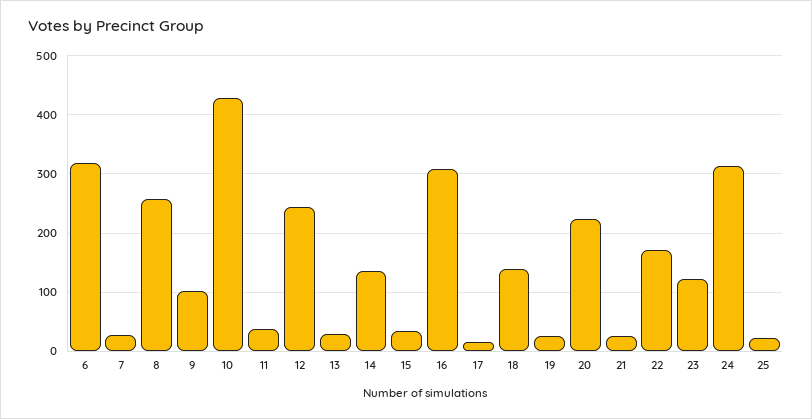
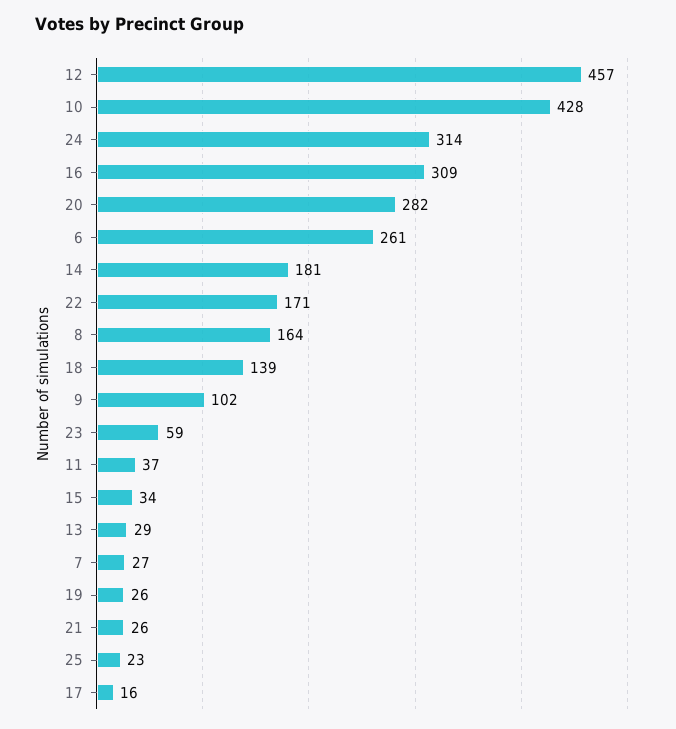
  {
-   "6": 320,
+   "6": 261,
    "7": 27,
-   "8": 260,
+   "8": 164,
    "9": 102,
    "10": 428,
    "11": 37,
-   "12": 240,
+   "12": 457,
    "13": 29,
-   "14": 140,
+   "14": 181,
    "15": 34,
    "16": 309,
    "17": 16,
    "18": 139,
    "19": 26,
-   "20": 220,
+   "20": 282,
    "21": 26,
    "22": 171,
-   "23": 120,
+   "23": 59,
    "24": 314,
    "25": 23
  }

